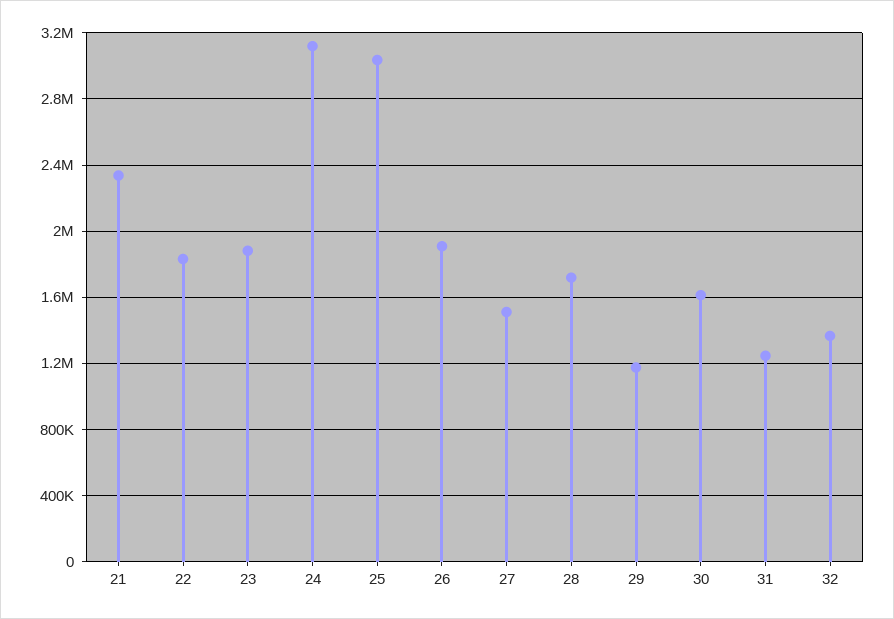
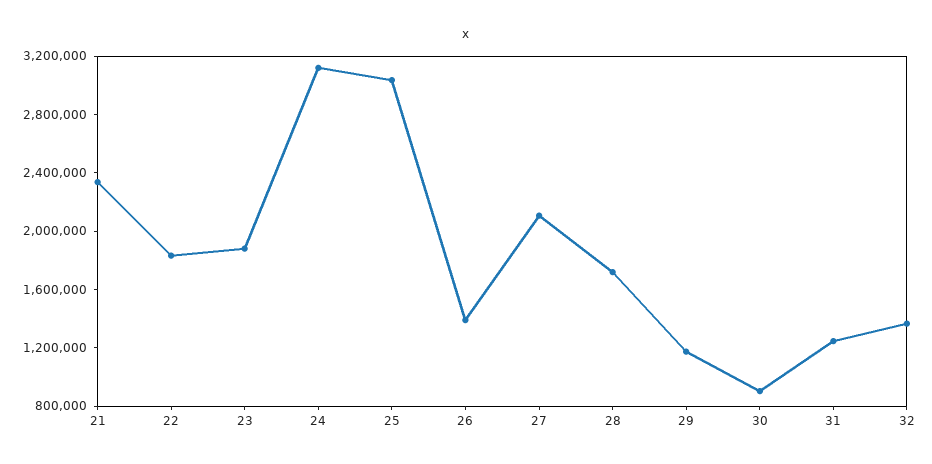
  {
    "21": 2350000,
    "22": 1850000,
    "23": 1900000,
    "24": 3100000,
    "25": 3050000,
-   "26": 1900000,
+   "26": 1400000,
-   "27": 1500000,
+   "27": 2100000,
    "28": 1700000,
    "29": 1150000,
-   "30": 1600000,
+   "30": 900000,
    "31": 1250000,
    "32": 1350000
  }

